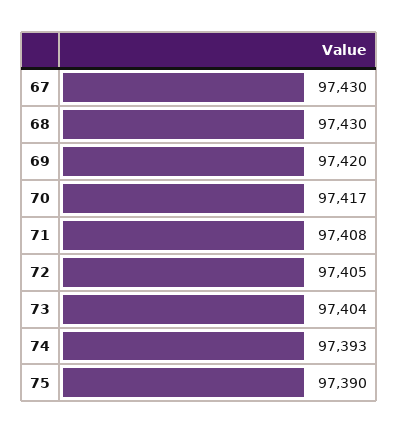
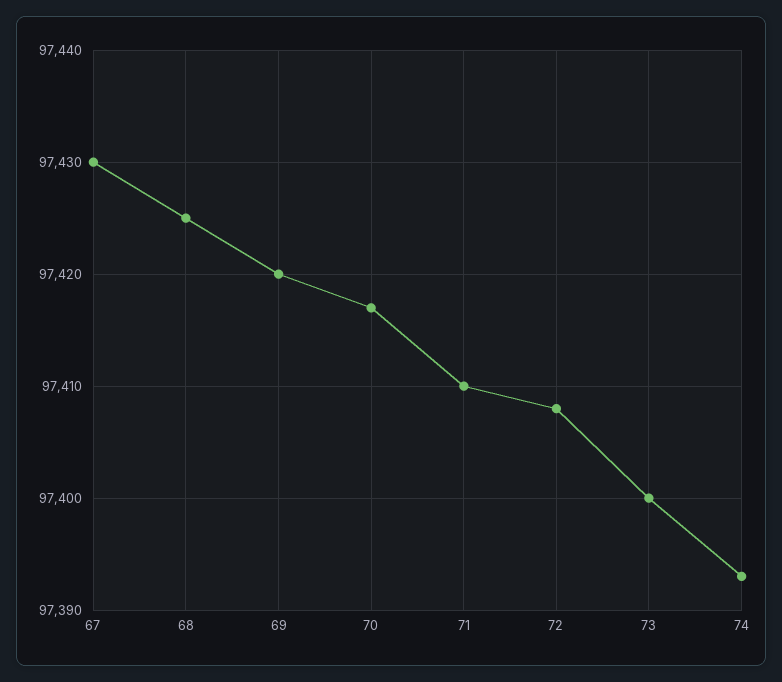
  {
    "67": 97430,
-   "68": 97430,
+   "68": 97425,
    "69": 97420,
    "70": 97417,
-   "71": 97408,
+   "71": 97410,
-   "72": 97405,
+   "72": 97408,
-   "73": 97404,
+   "73": 97400,
-   "74": 97393,
+   "74": 97393
-   "75": 97390
  }

